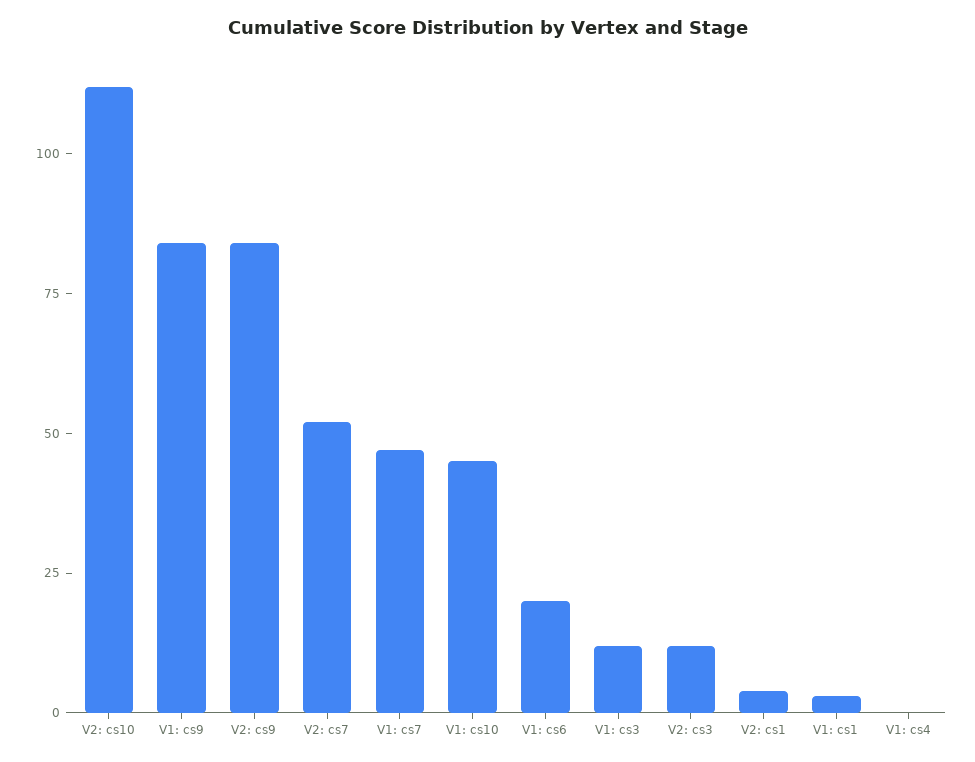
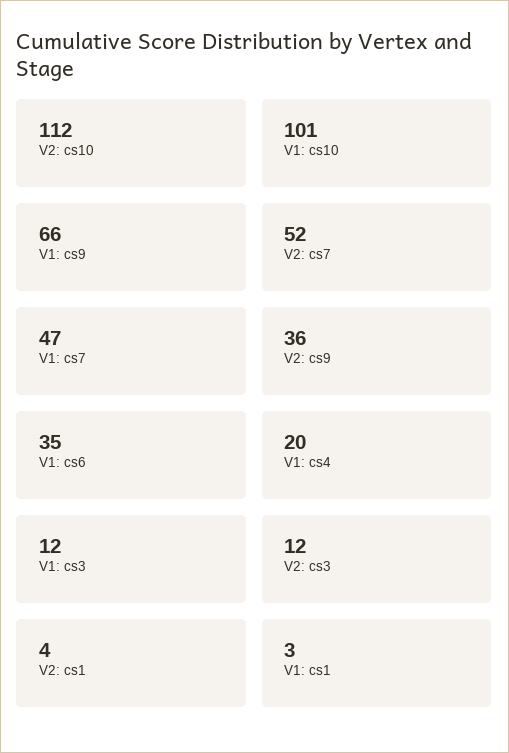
  {
    "V2: cs10": 112,
-   "V1: cs9": 85,
+   "V1: cs9": 66,
-   "V2: cs9": 85,
+   "V2: cs9": 36,
    "V2: cs7": 52,
    "V1: cs7": 47,
-   "V1: cs10": 45,
+   "V1: cs10": 101,
-   "V1: cs6": 20,
+   "V1: cs6": 35,
    "V1: cs3": 12,
    "V2: cs3": 12,
    "V2: cs1": 4,
    "V1: cs1": 3,
-   "V1: cs4": 0
+   "V1: cs4": 20
  }

